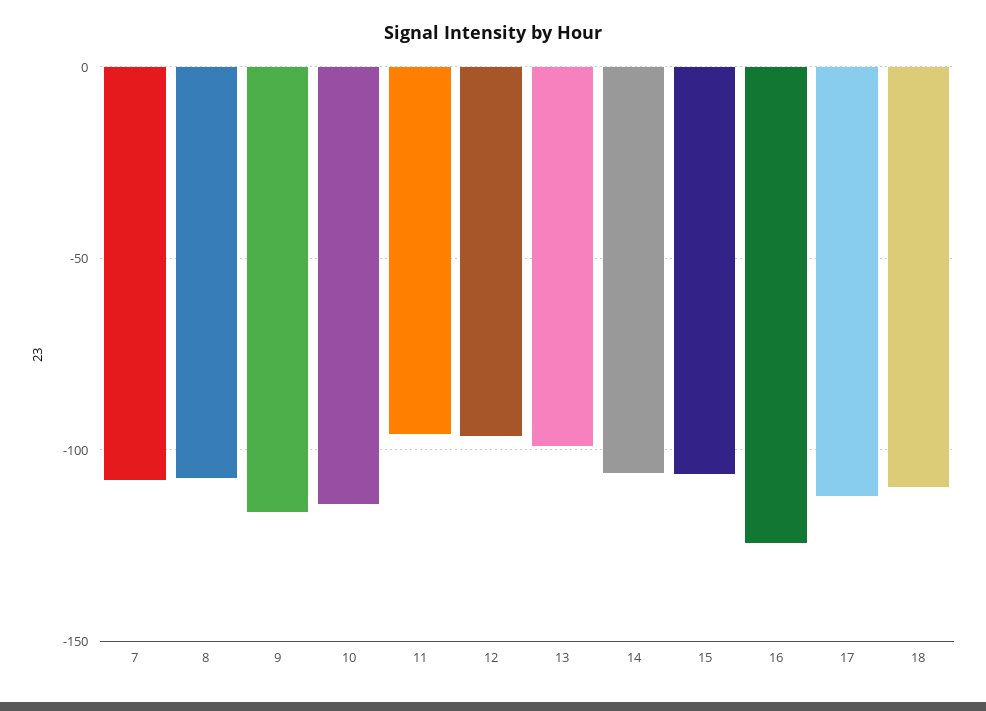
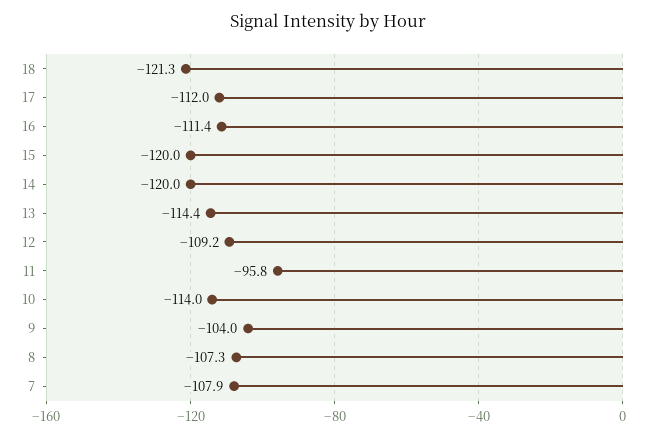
  {
    "7": -107.9,
    "8": -107.3,
-   "9": -115,
+   "9": -104,
    "10": -114,
    "11": -95.8,
-   "12": -95,
+   "12": -109.2,
-   "13": -100,
+   "13": -114.4,
-   "14": -105,
+   "14": -120,
-   "15": -105,
+   "15": -120,
-   "16": -125,
+   "16": -111.4,
    "17": -112,
-   "18": -110
+   "18": -121.3
  }

